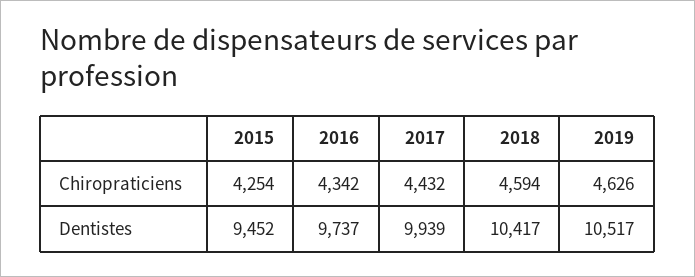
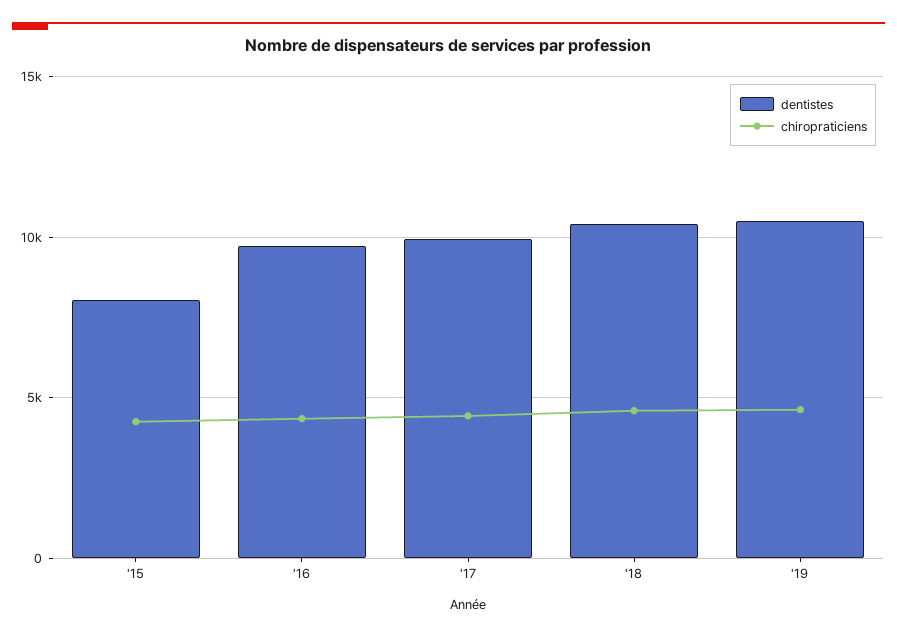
  {
    "Chiropraticiens": {
      "2015": 4254,
      "2016": 4342,
      "2017": 4432,
      "2018": 4594,
      "2019": 4626
    },
    "Dentistes": {
-     "2015": 9452,
+     "2015": 8000,
      "2016": 9737,
      "2017": 9939,
      "2018": 10417,
      "2019": 10517
    }
  }

